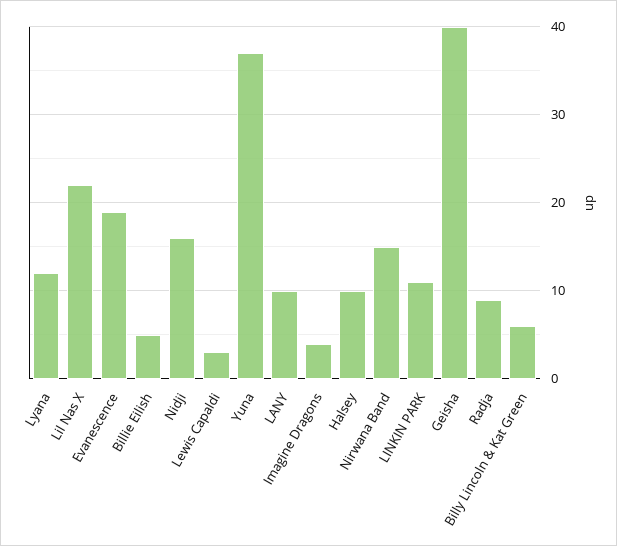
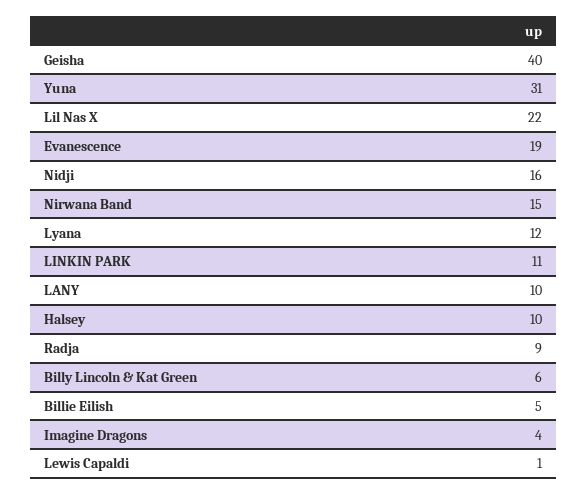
  {
    "Lyana": 12,
    "Lil Nas X": 22,
    "Evanescence": 19,
    "Billie Eilish": 5,
    "Nidji": 16,
-   "Lewis Capaldi": 3,
+   "Lewis Capaldi": 1,
-   "Yuna": 37,
+   "Yuna": 31,
    "LANY": 10,
    "Imagine Dragons": 4,
    "Halsey": 10,
    "Nirwana Band": 15,
    "LINKIN PARK": 11,
    "Geisha": 40,
    "Radja": 9,
    "Billy Lincoln & Kat Green": 6
  }

